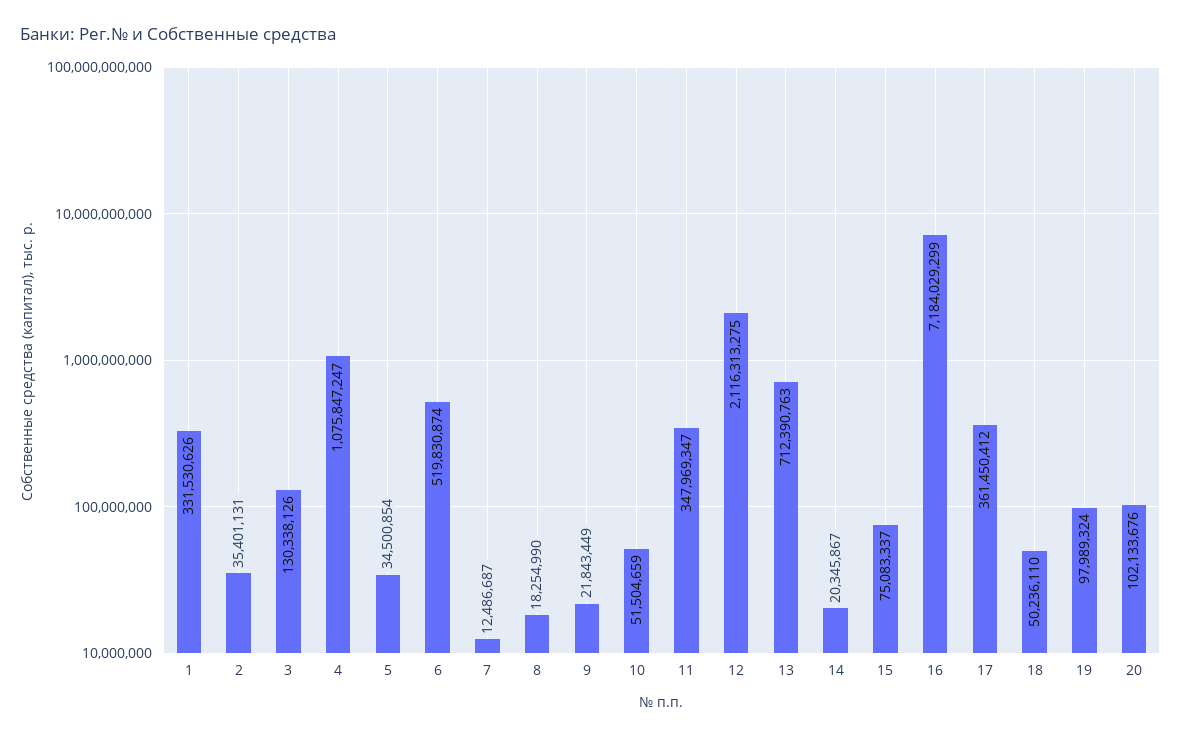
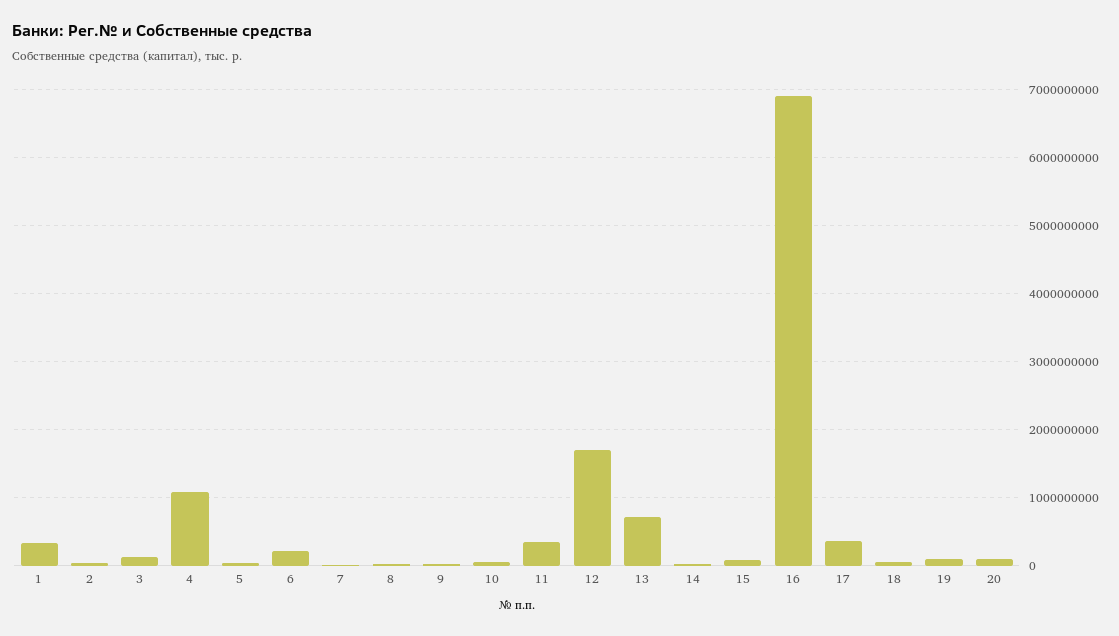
  {
    "1": 331530626,
    "2": 35401131,
    "3": 130338126,
    "4": 1075847247,
    "5": 34500854,
-   "6": 519830874,
+   "6": 200000000,
    "7": 12486687,
    "8": 18254990,
    "9": 21843449,
    "10": 51504659,
    "11": 347969347,
-   "12": 2116313275,
+   "12": 1700000000,
    "13": 712390763,
    "14": 20345867,
    "15": 75083337,
-   "16": 7184029299,
+   "16": 6900000000,
    "17": 361450412,
    "18": 50236110,
    "19": 97989324,
    "20": 102133676
  }

